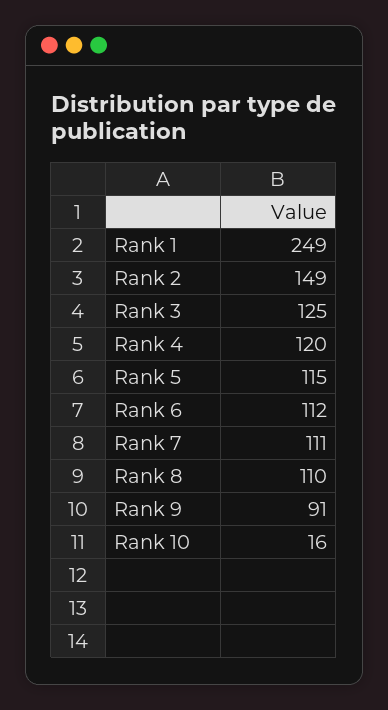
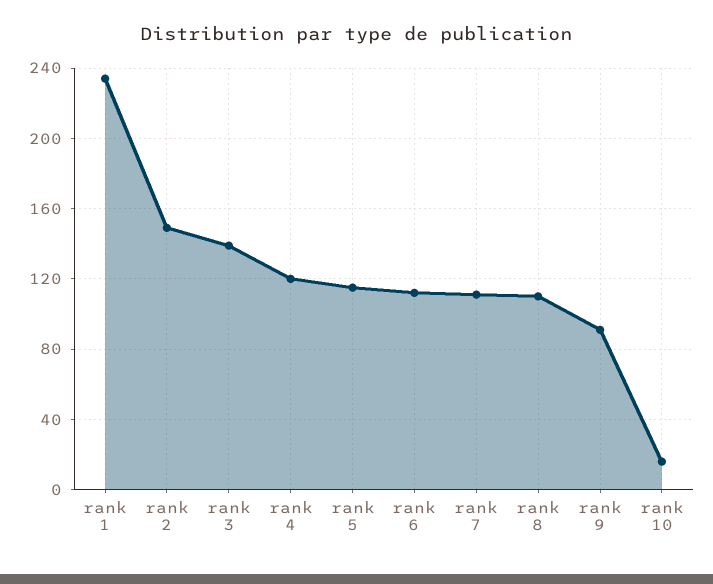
  {
-   "Rank 1": 249,
+   "Rank 1": 235,
    "Rank 2": 149,
-   "Rank 3": 125,
+   "Rank 3": 140,
    "Rank 4": 120,
    "Rank 5": 115,
    "Rank 6": 112,
    "Rank 7": 111,
    "Rank 8": 110,
    "Rank 9": 91,
    "Rank 10": 16
  }

